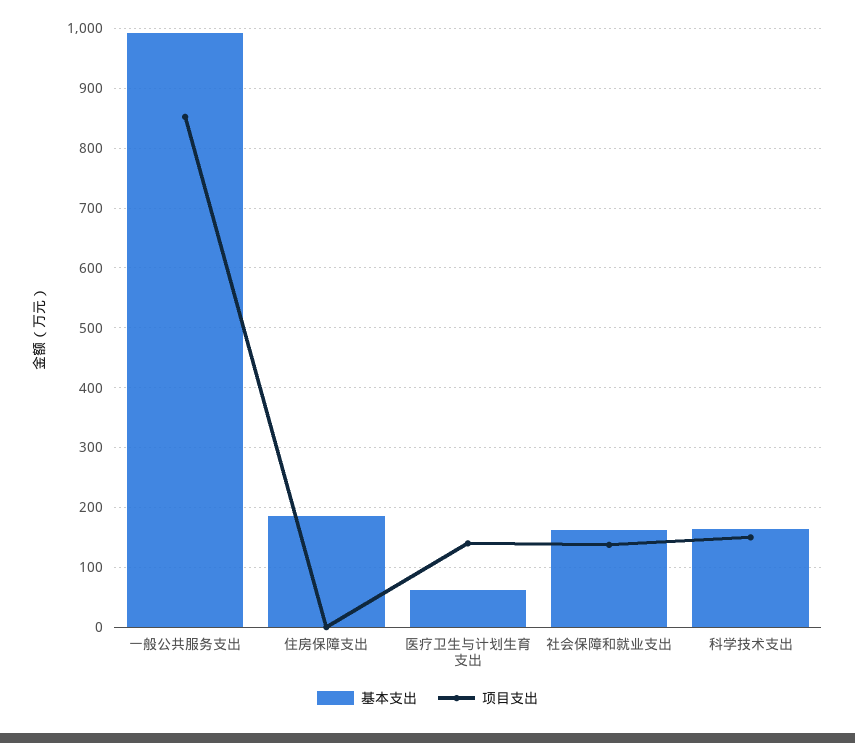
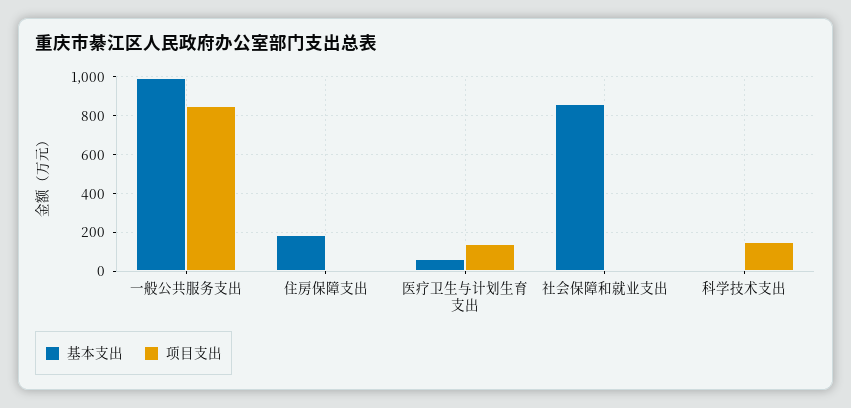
  {
    "基本支出": {
      "一般公共服务支出": 1000,
      "住房保障支出": 180,
      "医疗卫生与计划生育支出": 60,
-     "社会保障和就业支出": 160,
+     "社会保障和就业支出": 850,
-     "科学技术支出": 160
+     "科学技术支出": 0
    },
    "项目支出": {
      "一般公共服务支出": 860,
      "住房保障支出": 0,
      "医疗卫生与计划生育支出": 140,
-     "社会保障和就业支出": 140,
+     "社会保障和就业支出": 0,
      "科学技术支出": 160
    }
  }

